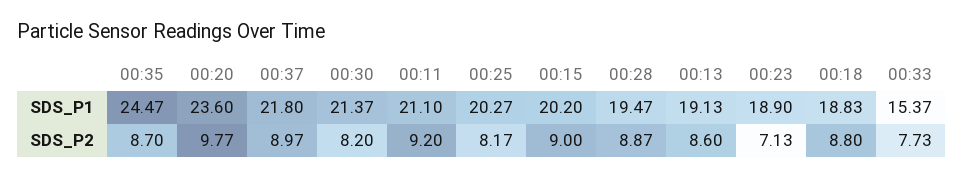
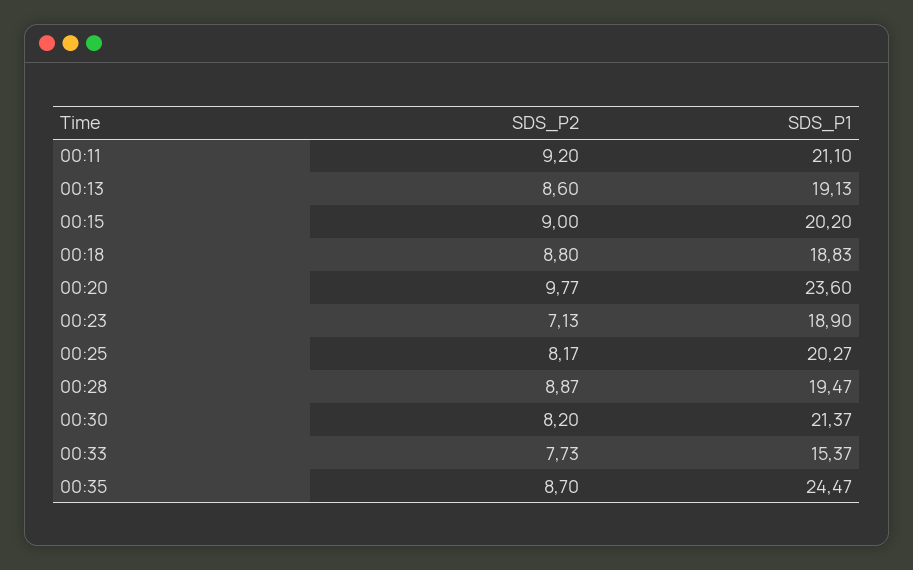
  {
    "00:35": {
      "SDS_P1": 24.47,
      "SDS_P2": 8.7
    },
    "00:20": {
      "SDS_P1": 23.6,
      "SDS_P2": 9.77
    },
-   "00:37": {
-     "SDS_P1": 21.8,
-     "SDS_P2": 8.97
-   },
    "00:30": {
      "SDS_P1": 21.37,
      "SDS_P2": 8.2
    },
    "00:11": {
      "SDS_P1": 21.1,
      "SDS_P2": 9.2
    },
    "00:25": {
      "SDS_P1": 20.27,
      "SDS_P2": 8.17
    },
    "00:15": {
      "SDS_P1": 20.2,
      "SDS_P2": 9
    },
    "00:28": {
      "SDS_P1": 19.47,
      "SDS_P2": 8.87
    },
    "00:13": {
      "SDS_P1": 19.13,
      "SDS_P2": 8.6
    },
    "00:23": {
      "SDS_P1": 18.9,
      "SDS_P2": 7.13
    },
    "00:18": {
      "SDS_P1": 18.83,
      "SDS_P2": 8.8
    },
    "00:33": {
      "SDS_P1": 15.37,
      "SDS_P2": 7.73
    }
  }

